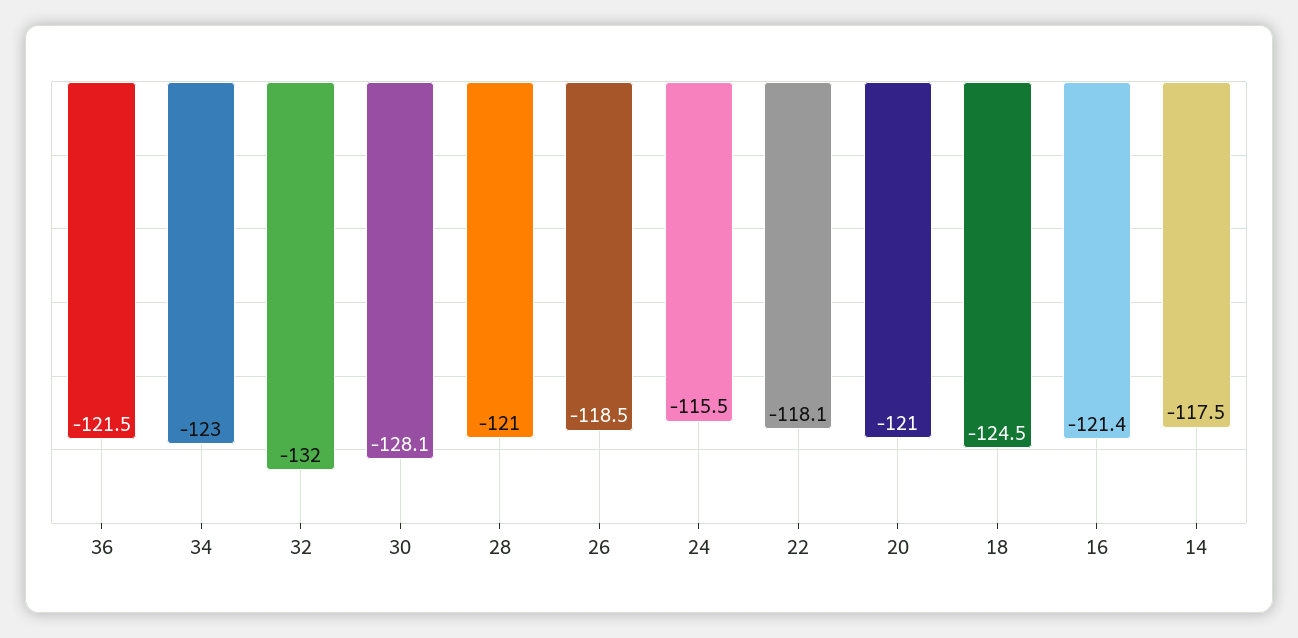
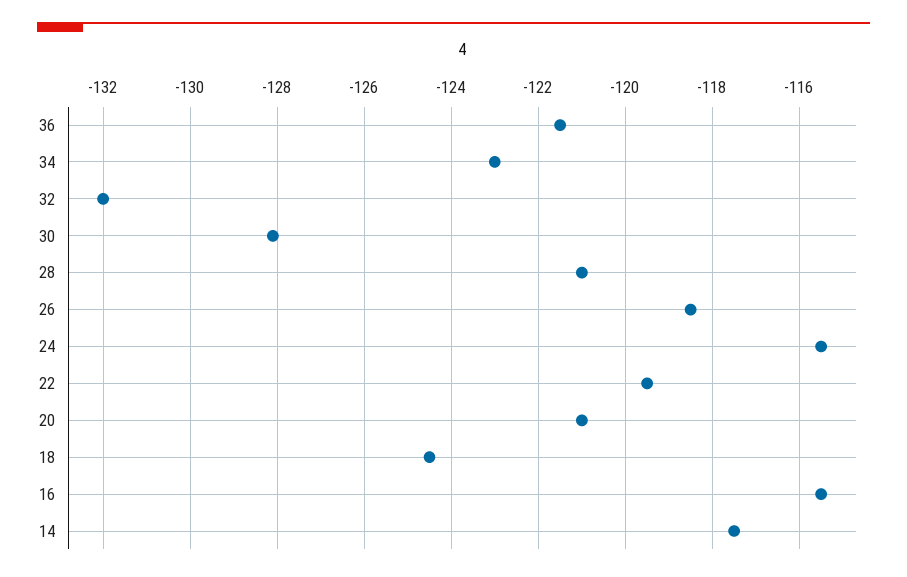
  {
    "36": -121.5,
    "34": -123,
    "32": -132,
    "30": -128.1,
    "28": -121,
    "26": -118.5,
    "24": -115.5,
-   "22": -118.1,
+   "22": -119.5,
    "20": -121,
    "18": -124.5,
-   "16": -121.4,
+   "16": -115.5,
    "14": -117.5
  }

